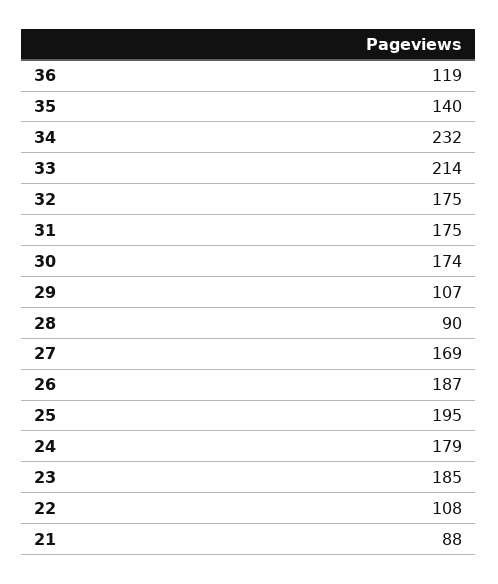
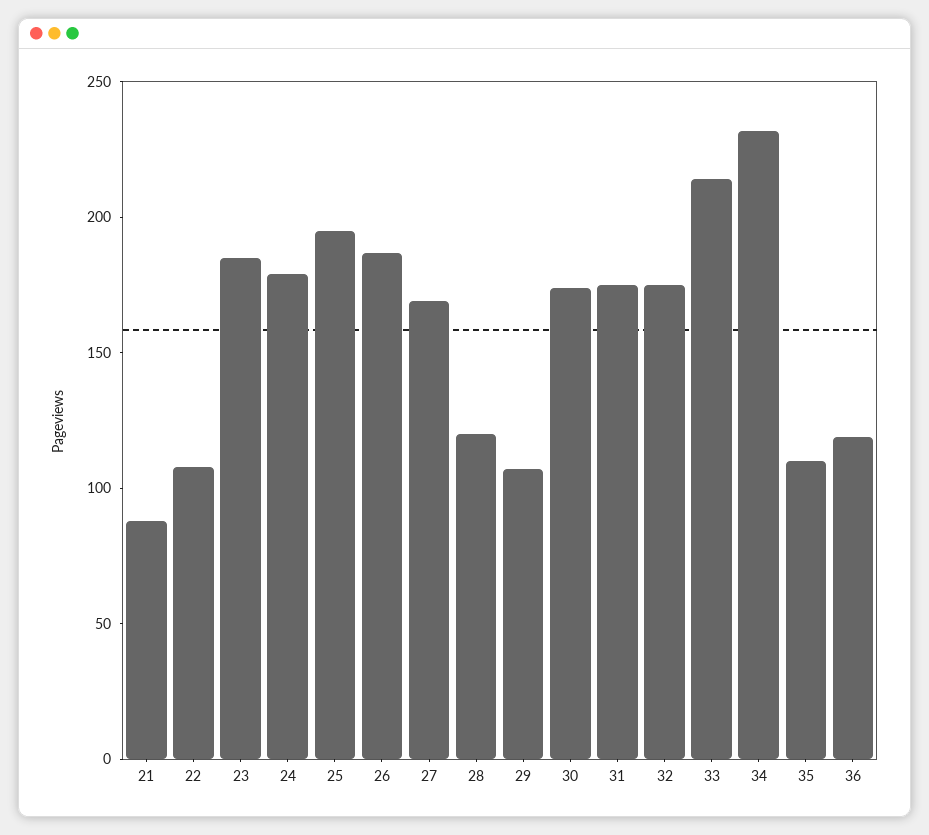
  {
    "36": 119,
-   "35": 140,
+   "35": 110,
    "34": 232,
    "33": 214,
    "32": 175,
    "31": 175,
    "30": 174,
    "29": 107,
-   "28": 90,
+   "28": 120,
    "27": 169,
    "26": 187,
    "25": 195,
    "24": 179,
    "23": 185,
    "22": 108,
    "21": 88
  }

